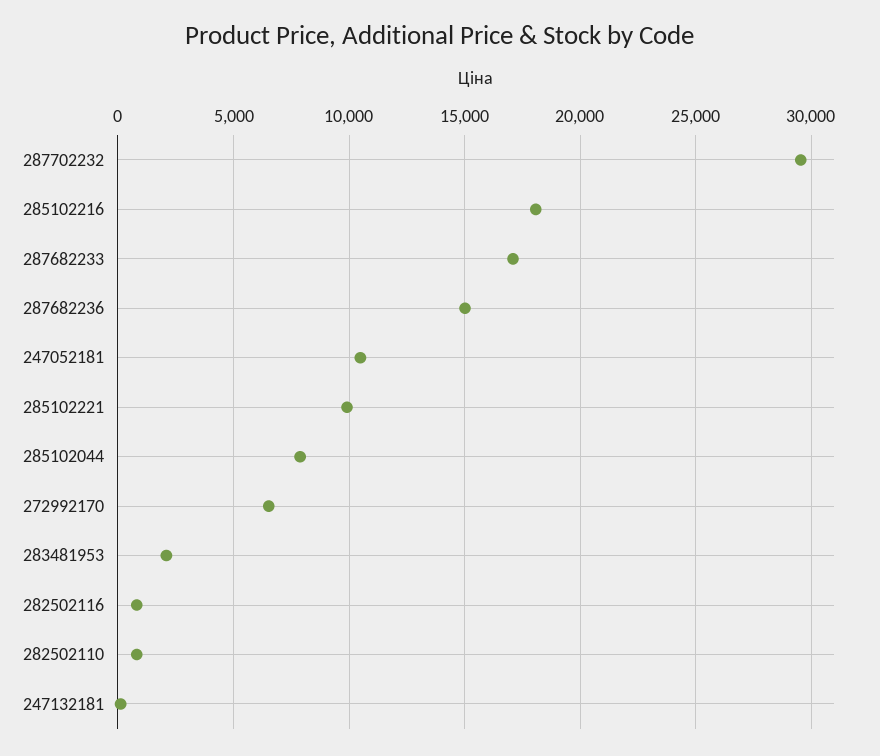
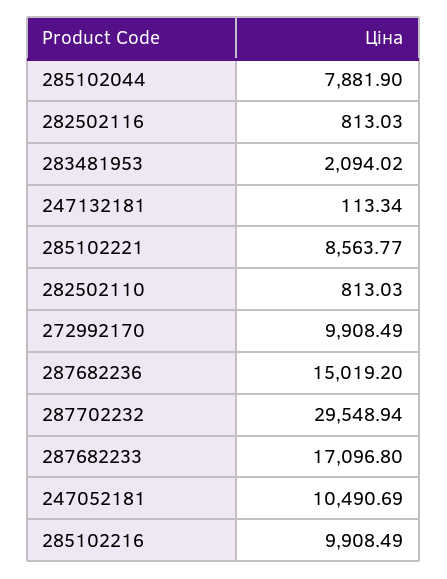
  {
    "287702232": 29548.94,
-   "285102216": 18000,
+   "285102216": 9908.49,
    "287682233": 17096.8,
    "287682236": 15019.2,
    "247052181": 10490.69,
-   "285102221": 10000,
+   "285102221": 8563.77,
    "285102044": 7881.9,
-   "272992170": 6500,
+   "272992170": 9908.49,
    "283481953": 2094.02,
    "282502116": 813.03,
    "282502110": 813.03,
    "247132181": 113.34
  }

